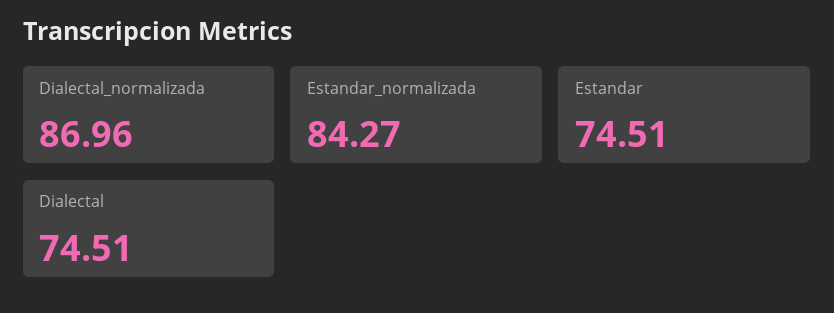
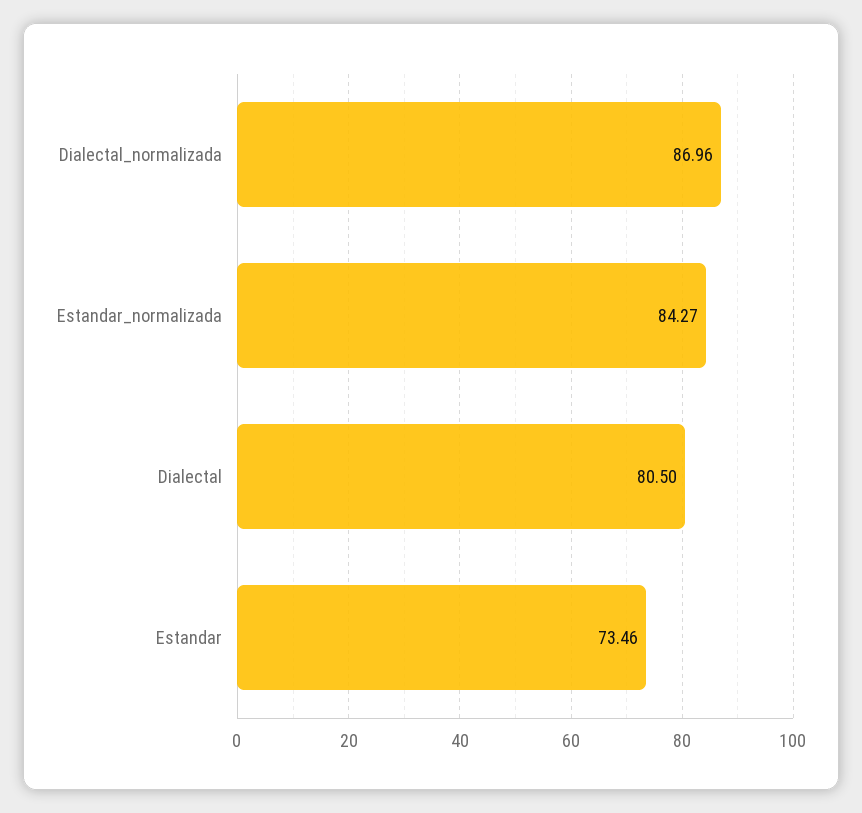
  {
    "Dialectal_normalizada": 86.96,
    "Estandar_normalizada": 84.27,
-   "Estandar": 74.51,
+   "Estandar": 73.46,
-   "Dialectal": 74.51
+   "Dialectal": 80.5
  }

